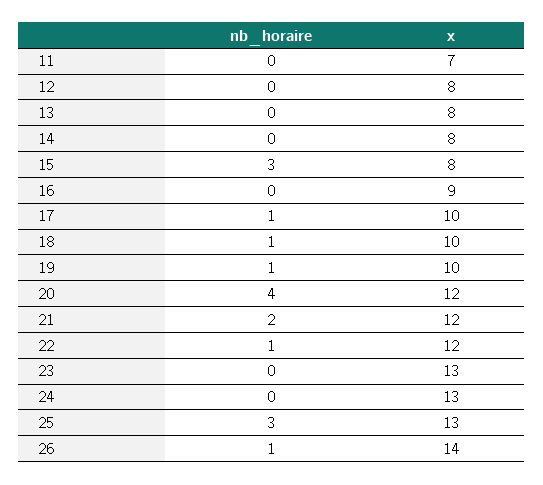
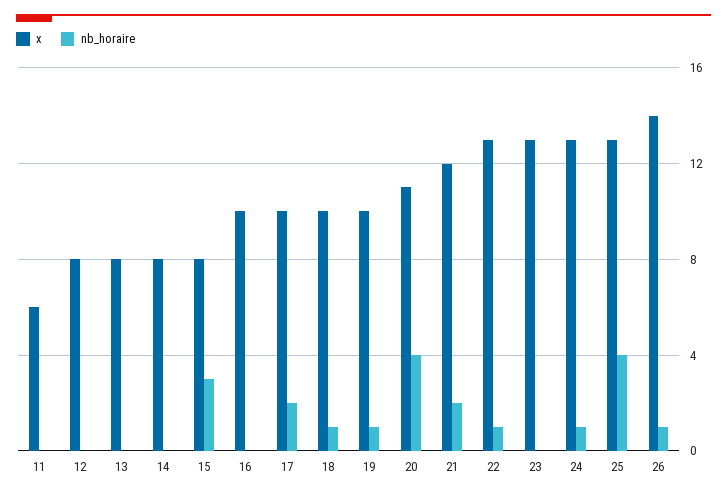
  {
    "nb_horaire": {
      "11": 0,
      "12": 0,
      "13": 0,
      "14": 0,
      "15": 3,
      "16": 0,
-     "17": 1,
+     "17": 2,
      "18": 1,
      "19": 1,
      "20": 4,
      "21": 2,
      "22": 1,
      "23": 0,
-     "24": 0,
+     "24": 1,
-     "25": 3,
+     "25": 4,
      "26": 1
    },
    "x": {
-     "11": 7,
+     "11": 6,
      "12": 8,
      "13": 8,
      "14": 8,
      "15": 8,
-     "16": 9,
+     "16": 10,
      "17": 10,
      "18": 10,
      "19": 10,
-     "20": 12,
+     "20": 11,
      "21": 12,
-     "22": 12,
+     "22": 13,
      "23": 13,
      "24": 13,
      "25": 13,
      "26": 14
    }
  }

